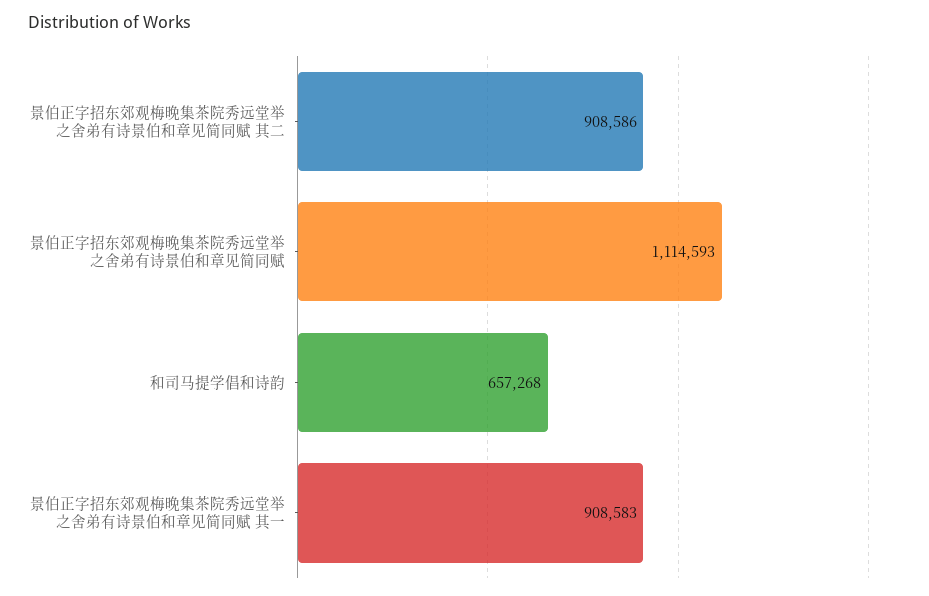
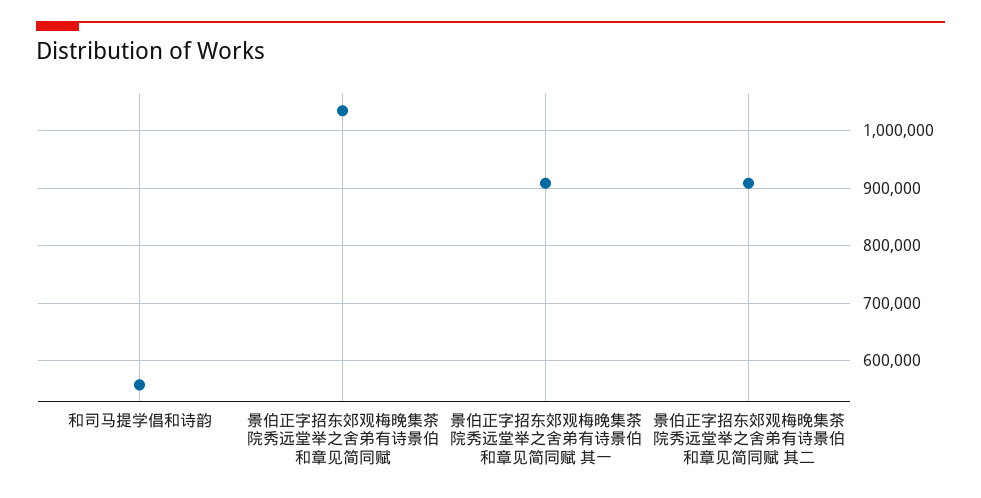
  {
    "景伯正字招东郊观梅晚集茶院秀远堂举之舍弟有诗景伯和章见简同赋 其二": 908586,
-   "景伯正字招东郊观梅晚集茶院秀远堂举之舍弟有诗景伯和章见简同赋": 1114593,
+   "景伯正字招东郊观梅晚集茶院秀远堂举之舍弟有诗景伯和章见简同赋": 1040000,
-   "和司马提学倡和诗韵": 657268,
+   "和司马提学倡和诗韵": 560000,
    "景伯正字招东郊观梅晚集茶院秀远堂举之舍弟有诗景伯和章见简同赋 其一": 908583
  }

